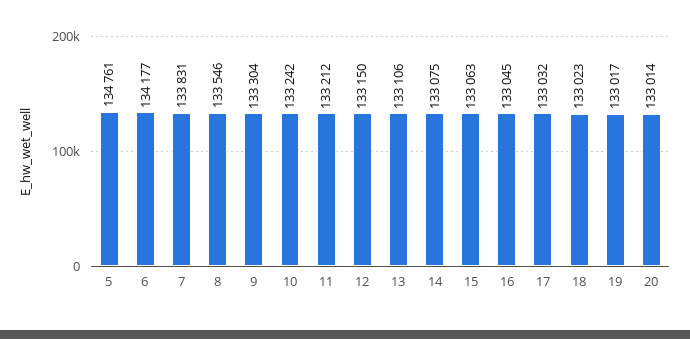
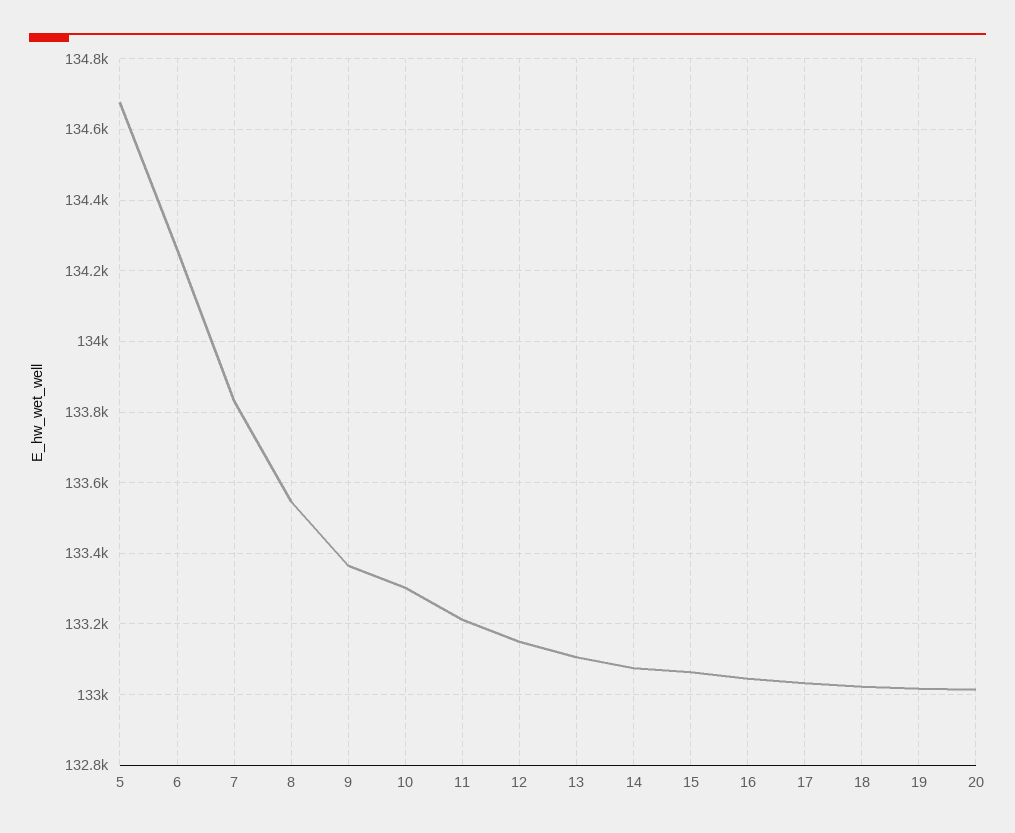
  {
-   "5": 134761,
+   "5": 134680,
-   "6": 134177,
+   "6": 134260,
    "7": 133831,
    "8": 133546,
-   "9": 133304,
+   "9": 133360,
-   "10": 133242,
+   "10": 133300,
    "11": 133212,
    "12": 133150,
    "13": 133106,
    "14": 133075,
    "15": 133063,
    "16": 133045,
    "17": 133032,
    "18": 133023,
    "19": 133017,
    "20": 133014
  }

